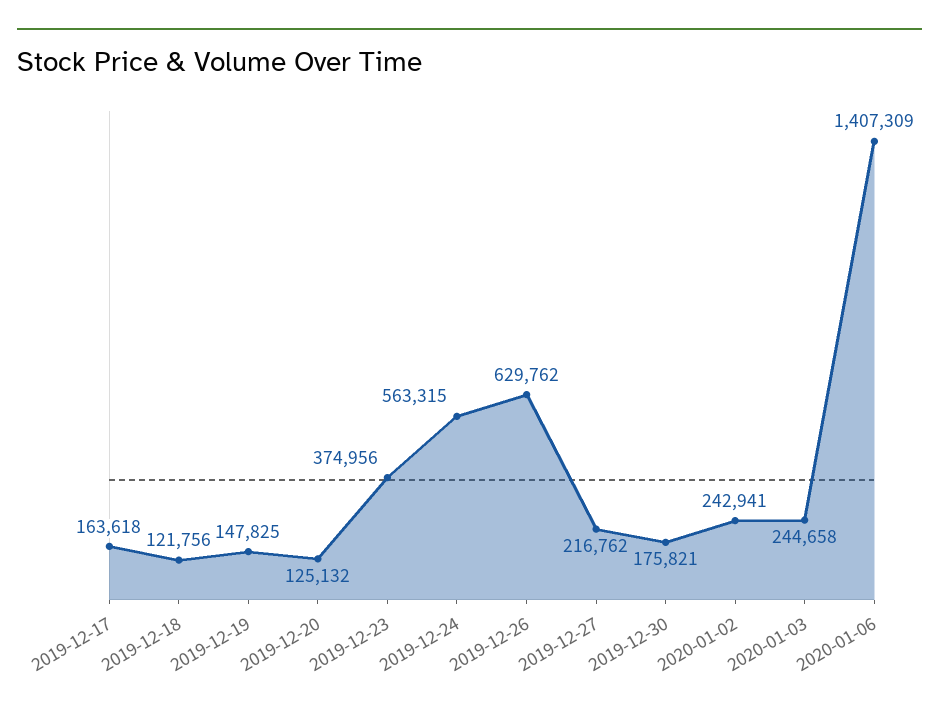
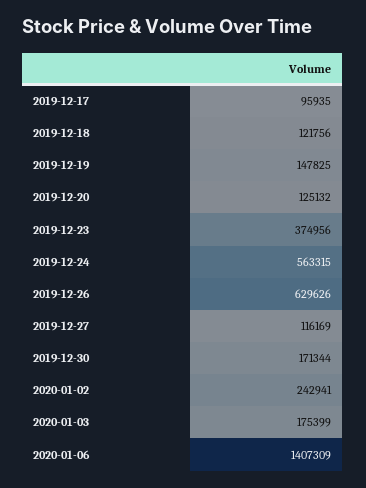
  {
-   "2019-12-17": 163618,
+   "2019-12-17": 95935,
    "2019-12-18": 121756,
    "2019-12-19": 147825,
    "2019-12-20": 125132,
    "2019-12-23": 374956,
    "2019-12-24": 563315,
-   "2019-12-26": 629762,
+   "2019-12-26": 629626,
-   "2019-12-27": 216762,
+   "2019-12-27": 116169,
-   "2019-12-30": 175821,
+   "2019-12-30": 171344,
    "2020-01-02": 242941,
-   "2020-01-03": 244658,
+   "2020-01-03": 175399,
    "2020-01-06": 1407309
  }

